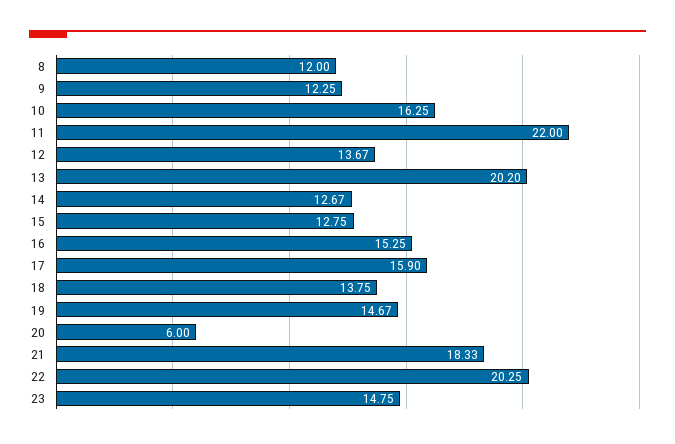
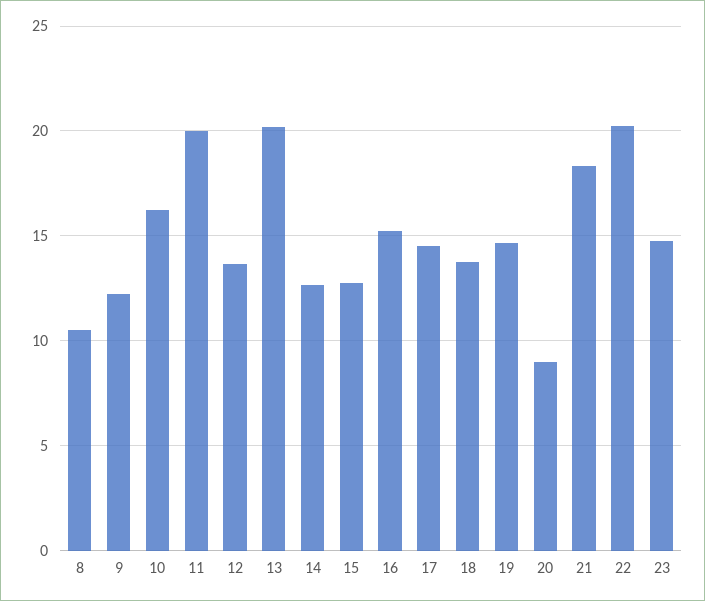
  {
-   "8": 12,
+   "8": 10.5,
    "9": 12.25,
    "10": 16.25,
-   "11": 22,
+   "11": 20,
    "12": 13.67,
    "13": 20.2,
    "14": 12.67,
    "15": 12.75,
    "16": 15.25,
-   "17": 15.9,
+   "17": 14.5,
    "18": 13.75,
    "19": 14.67,
-   "20": 6,
+   "20": 9,
    "21": 18.33,
    "22": 20.25,
    "23": 14.75
  }

